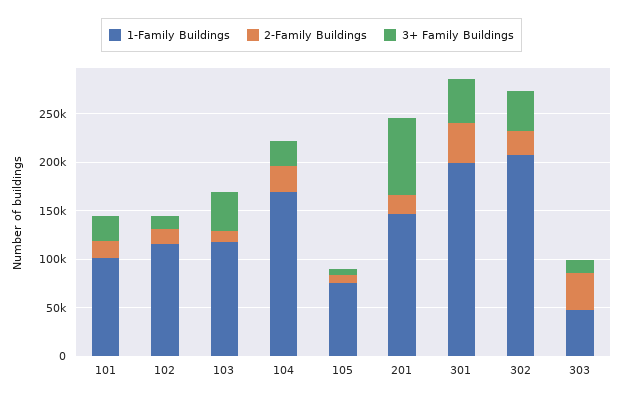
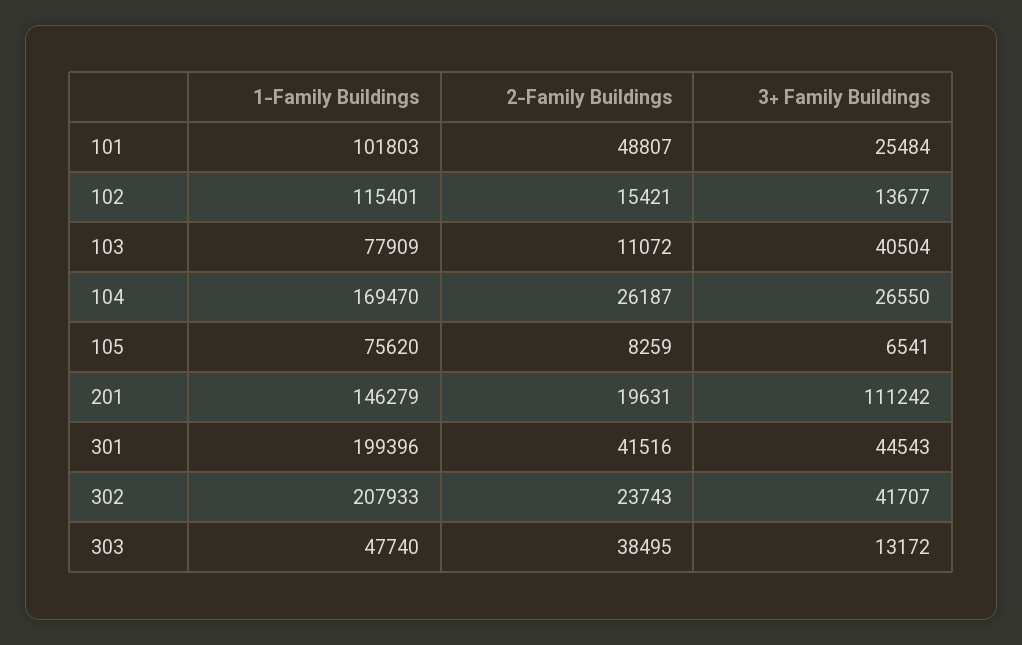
  {
    "1-Family Buildings": {
      "101": 101803,
      "102": 115401,
-     "103": 120000,
+     "103": 77909,
      "104": 169470,
      "105": 75620,
      "201": 146279,
      "301": 199396,
      "302": 207933,
      "303": 47740
    },
    "2-Family Buildings": {
-     "101": 20000,
+     "101": 48807,
      "102": 15421,
      "103": 11072,
      "104": 26187,
      "105": 8259,
      "201": 19631,
      "301": 41516,
      "302": 23743,
      "303": 38495
    },
    "3+ Family Buildings": {
      "101": 25484,
      "102": 13677,
      "103": 40504,
      "104": 26550,
      "105": 6541,
-     "201": 80000,
+     "201": 111242,
      "301": 44543,
      "302": 41707,
      "303": 13172
    }
  }

